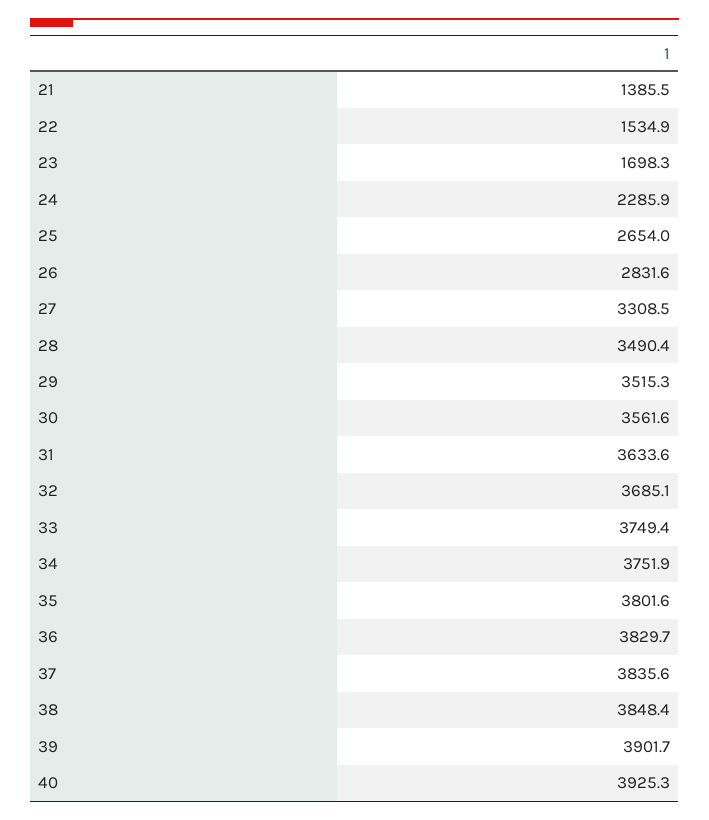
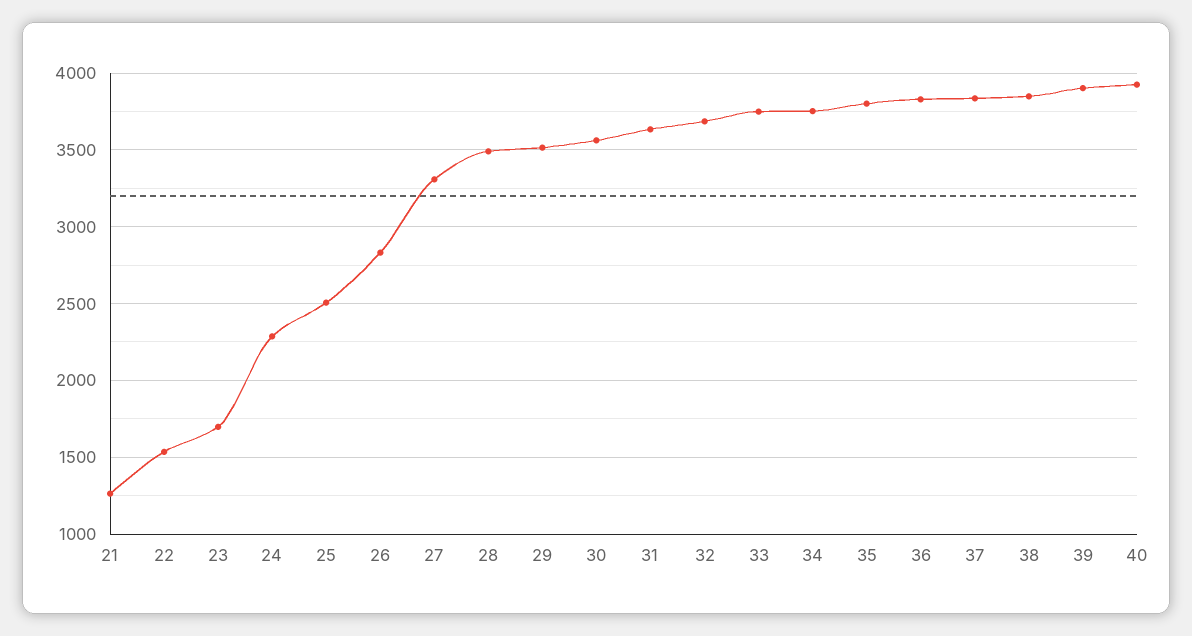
  {
-   "21": 1385.5,
+   "21": 1250,
    "22": 1534.9,
    "23": 1698.3,
    "24": 2285.9,
-   "25": 2654,
+   "25": 2500,
    "26": 2831.6,
    "27": 3308.5,
    "28": 3490.4,
    "29": 3515.3,
    "30": 3561.6,
    "31": 3633.6,
    "32": 3685.1,
    "33": 3749.4,
    "34": 3751.9,
    "35": 3801.6,
    "36": 3829.7,
    "37": 3835.6,
    "38": 3848.4,
    "39": 3901.7,
    "40": 3925.3
  }

